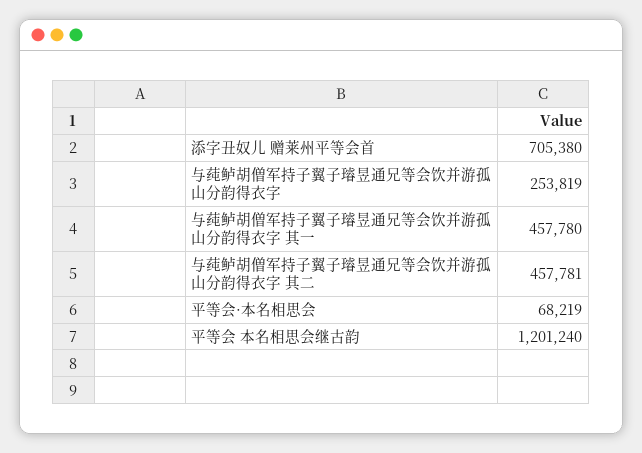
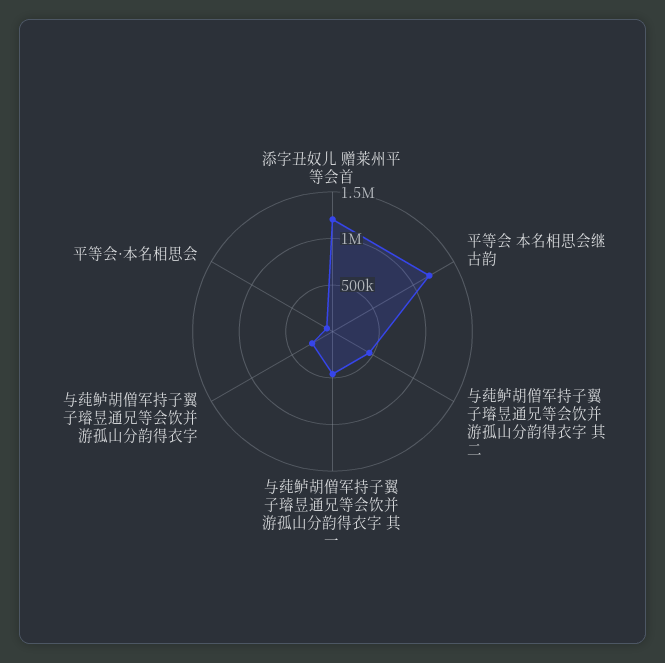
  {
-   "添字丑奴儿 赠莱州平等会首": 705380,
+   "添字丑奴儿 赠莱州平等会首": 1200000,
    "与莼鲈胡僧军持子翼子璿昱通兄等会饮并游孤山分韵得衣字": 253819,
    "与莼鲈胡僧军持子翼子璿昱通兄等会饮并游孤山分韵得衣字 其一": 457780,
    "与莼鲈胡僧军持子翼子璿昱通兄等会饮并游孤山分韵得衣字 其二": 457781,
    "平等会·本名相思会": 68219,
    "平等会 本名相思会继古韵": 1201240
  }

